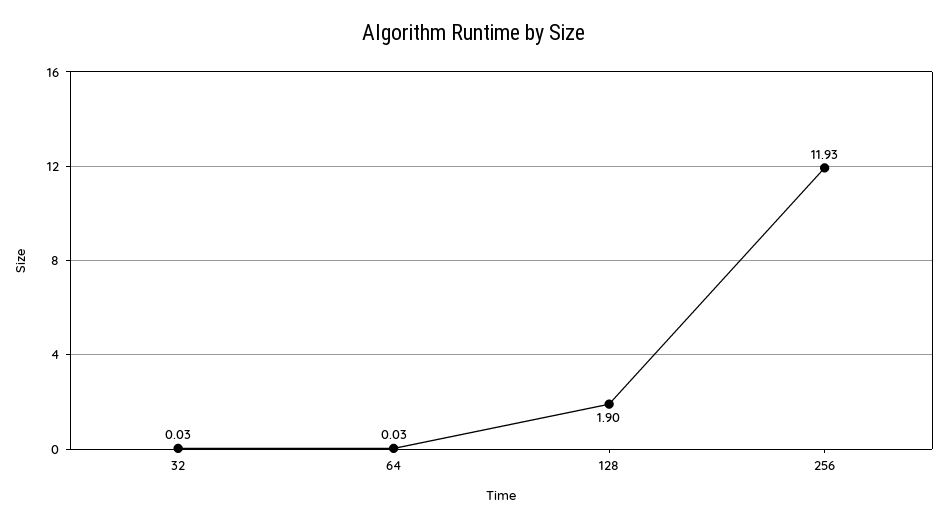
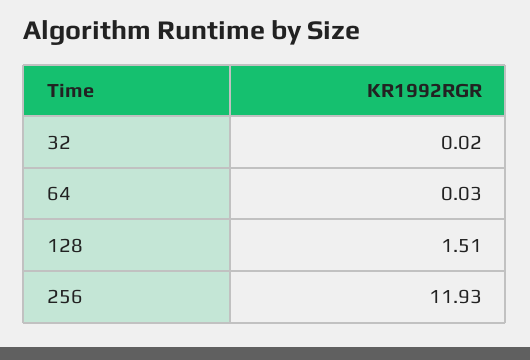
  {
-   "32": 0.03,
+   "32": 0.02,
    "64": 0.03,
-   "128": 1.9,
+   "128": 1.51,
    "256": 11.93
  }

